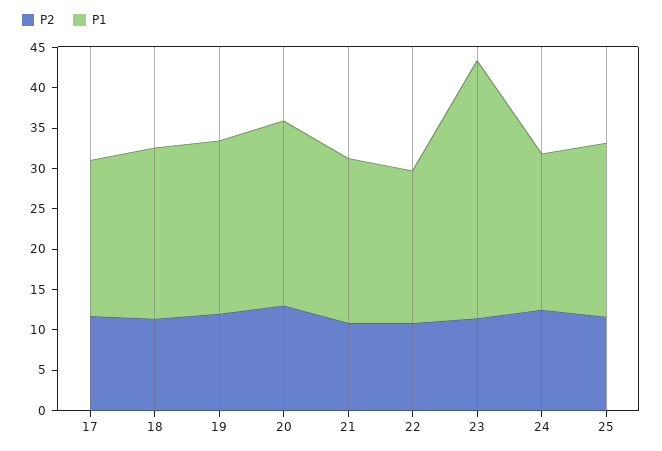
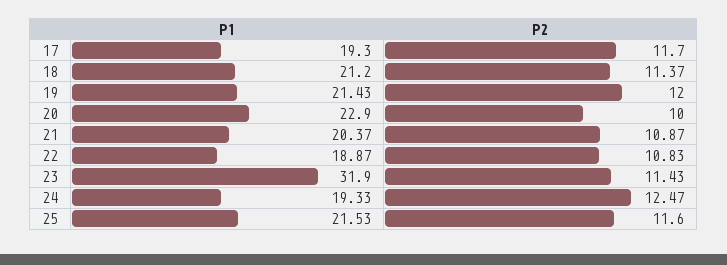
  {
    "P2": {
      "17": 11.7,
      "18": 11.37,
      "19": 12,
-     "20": 13,
+     "20": 10,
      "21": 10.87,
      "22": 10.83,
      "23": 11.43,
      "24": 12.47,
      "25": 11.6
    },
    "P1": {
      "17": 19.3,
      "18": 21.2,
      "19": 21.43,
      "20": 22.9,
      "21": 20.37,
      "22": 18.87,
      "23": 31.9,
      "24": 19.33,
      "25": 21.53
    }
  }

